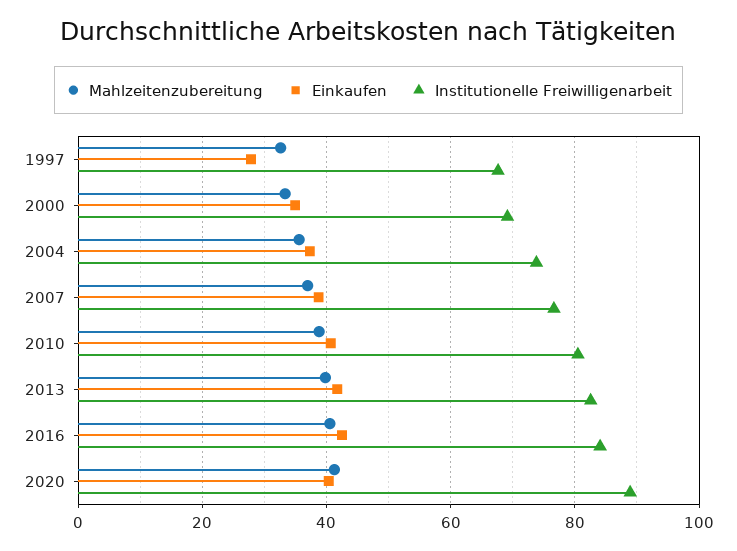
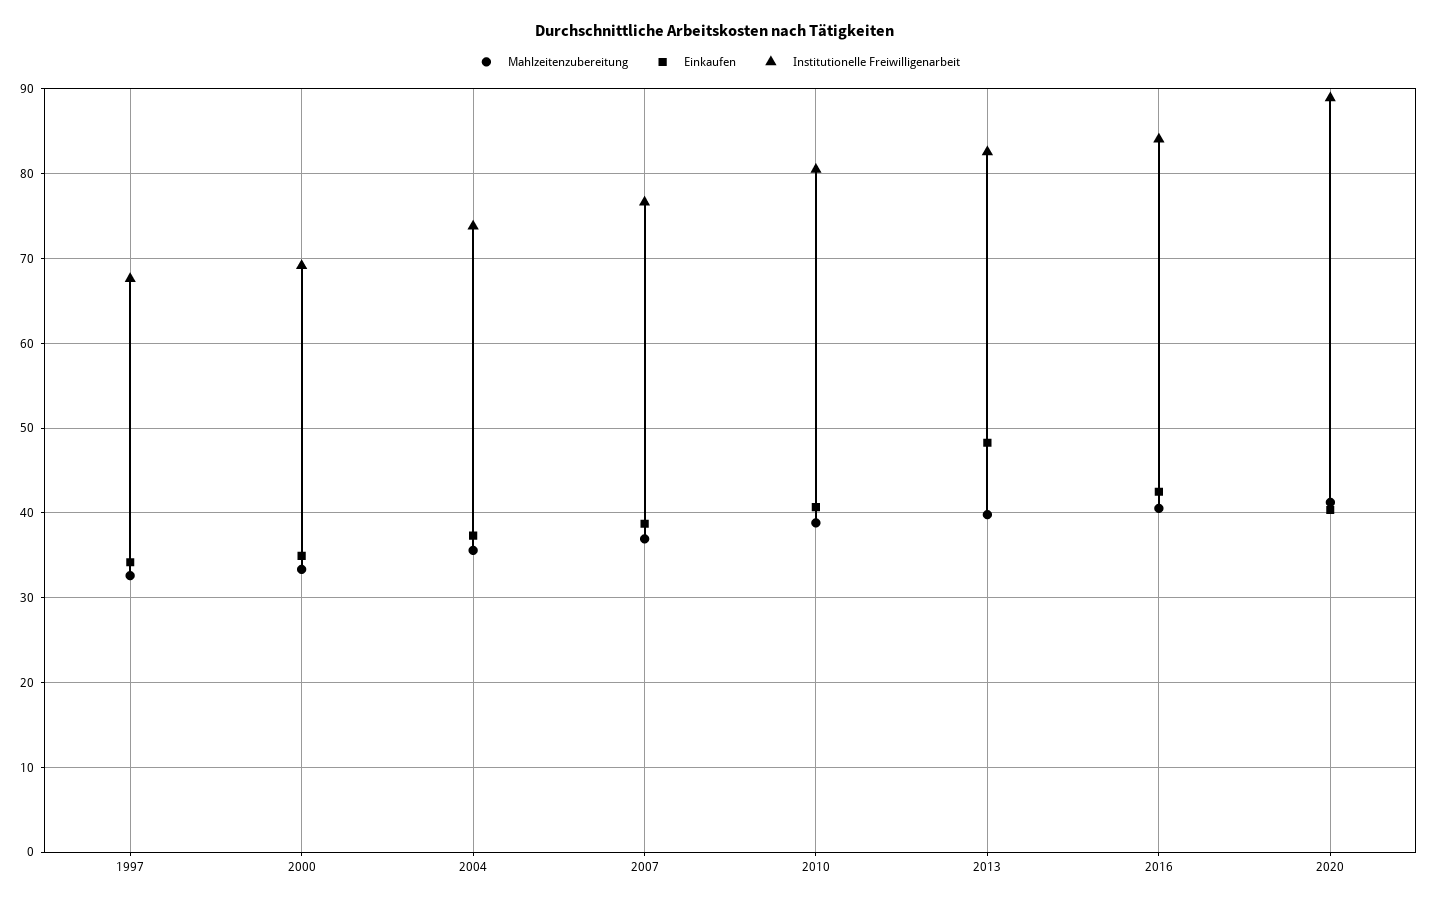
  {
    "Mahlzeitenzubereitung": {
      "1997": 33,
      "2000": 33,
      "2004": 36,
      "2007": 37,
      "2010": 39,
      "2013": 40,
      "2016": 41,
      "2020": 41
    },
    "Einkaufen": {
-     "1997": 28,
+     "1997": 34,
      "2000": 35,
      "2004": 37,
      "2007": 39,
      "2010": 41,
-     "2013": 42,
+     "2013": 48,
      "2016": 43,
      "2020": 40
    },
    "Institutionelle Freiwilligenarbeit": {
      "1997": 68,
      "2000": 69,
      "2004": 74,
      "2007": 77,
      "2010": 81,
      "2013": 83,
      "2016": 84,
      "2020": 89
    }
  }

